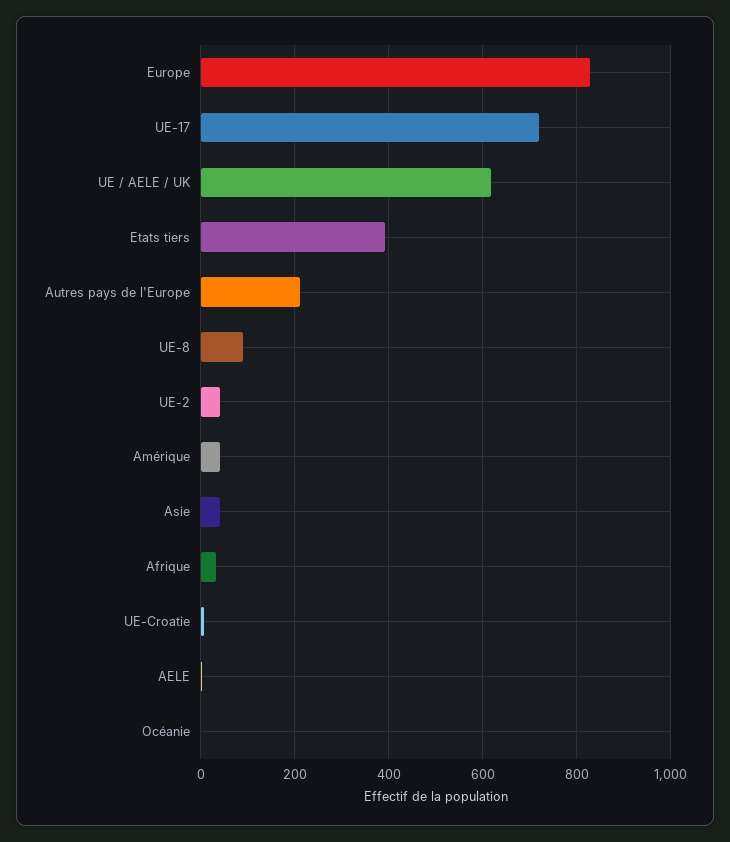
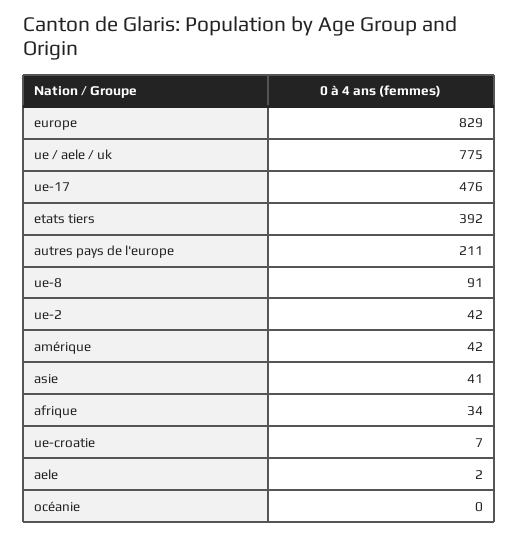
  {
    "Europe": 829,
-   "UE-17": 720,
+   "UE-17": 476,
-   "UE / AELE / UK": 620,
+   "UE / AELE / UK": 775,
    "Etats tiers": 392,
    "Autres pays de l'Europe": 211,
    "UE-8": 91,
    "UE-2": 42,
    "Amérique": 42,
    "Asie": 41,
    "Afrique": 34,
    "UE-Croatie": 7,
    "AELE": 2,
    "Océanie": 0
  }

